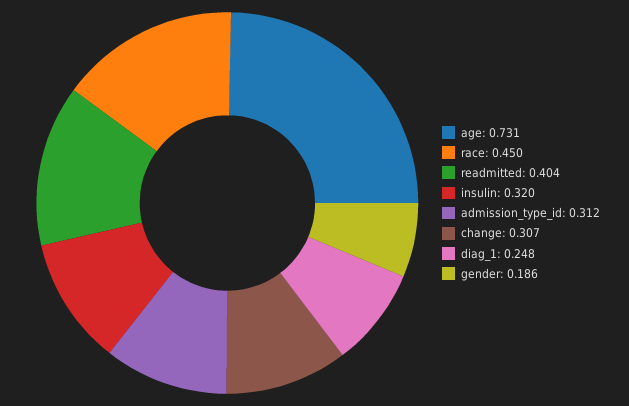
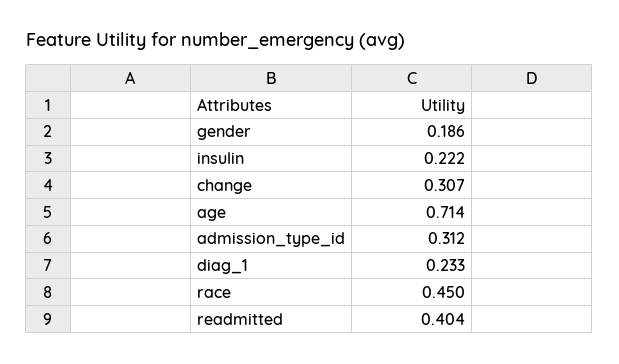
  {
-   "age": 0.731,
+   "age": 0.714,
    "race": 0.45,
    "readmitted": 0.404,
-   "insulin": 0.32,
+   "insulin": 0.222,
    "admission_type_id": 0.312,
    "change": 0.307,
-   "diag_1": 0.248,
+   "diag_1": 0.233,
    "gender": 0.186
  }

